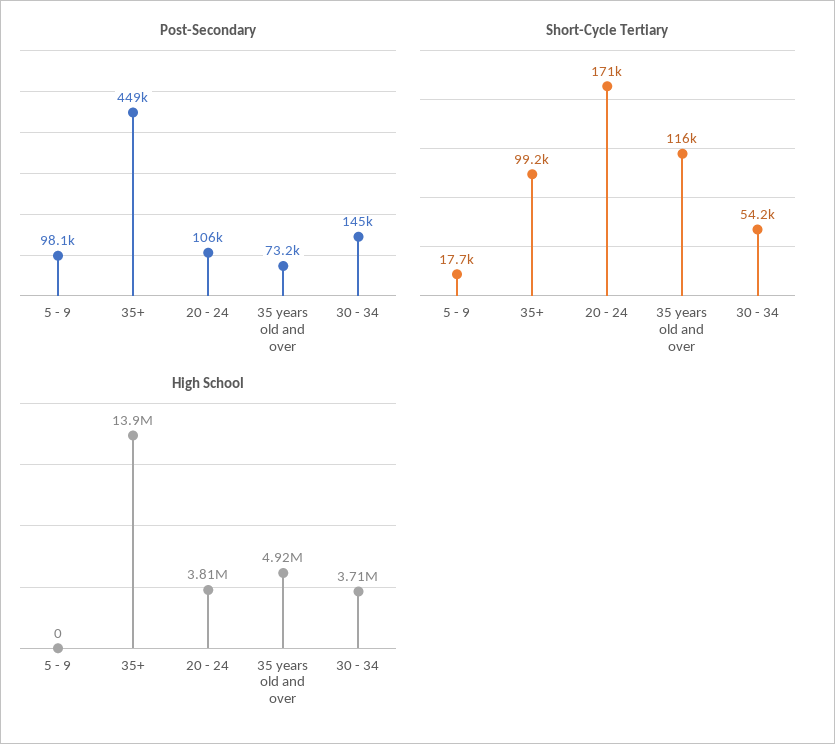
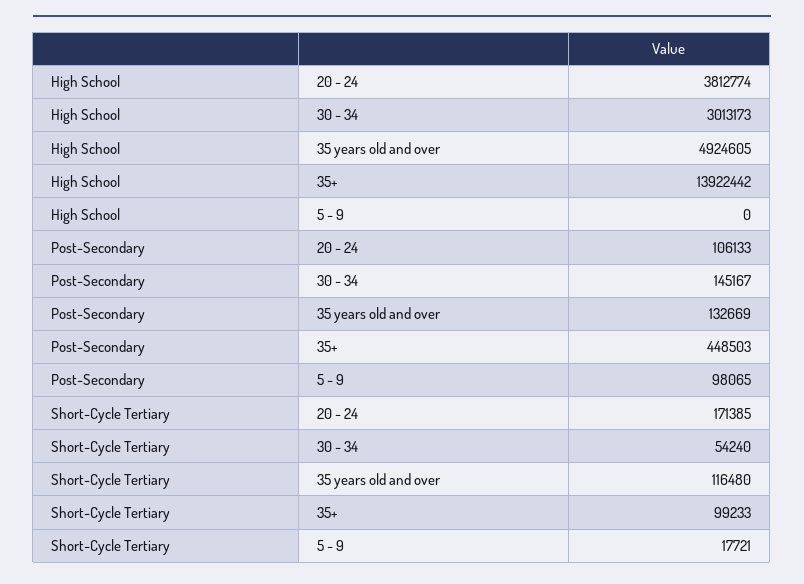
  {
    "Post-Secondary": {
      "5 - 9": 98065,
      "35+": 448503,
      "20 - 24": 106133,
-     "35 years old and over": 73200,
+     "35 years old and over": 132669,
      "30 - 34": 145167
    },
    "Short-Cycle Tertiary": {
      "5 - 9": 17721,
      "35+": 99233,
      "20 - 24": 171385,
      "35 years old and over": 116480,
      "30 - 34": 54240
    },
    "High School": {
      "5 - 9": 0,
      "35+": 13922442,
      "20 - 24": 3812774,
      "35 years old and over": 4924605,
-     "30 - 34": 3710000
+     "30 - 34": 3013173
    }
  }

